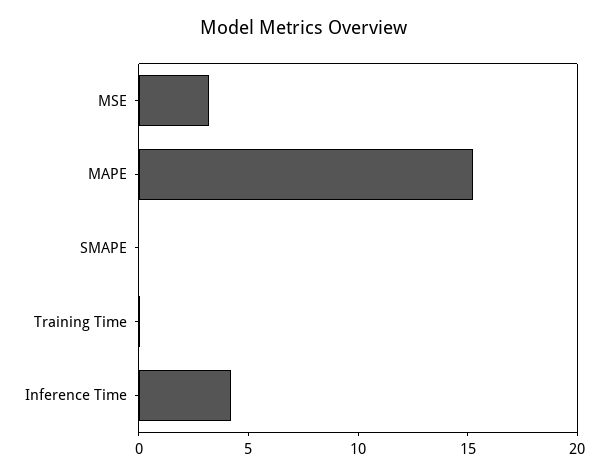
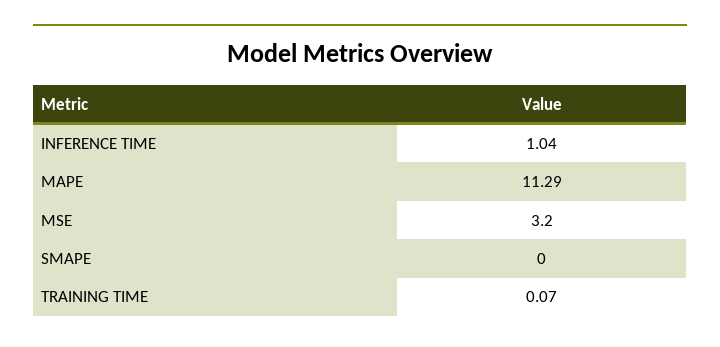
  {
    "MSE": 3.2,
-   "MAPE": 15,
+   "MAPE": 11.29,
    "SMAPE": 0,
    "Training Time": 0.07,
-   "Inference Time": 4
+   "Inference Time": 1.04
  }

